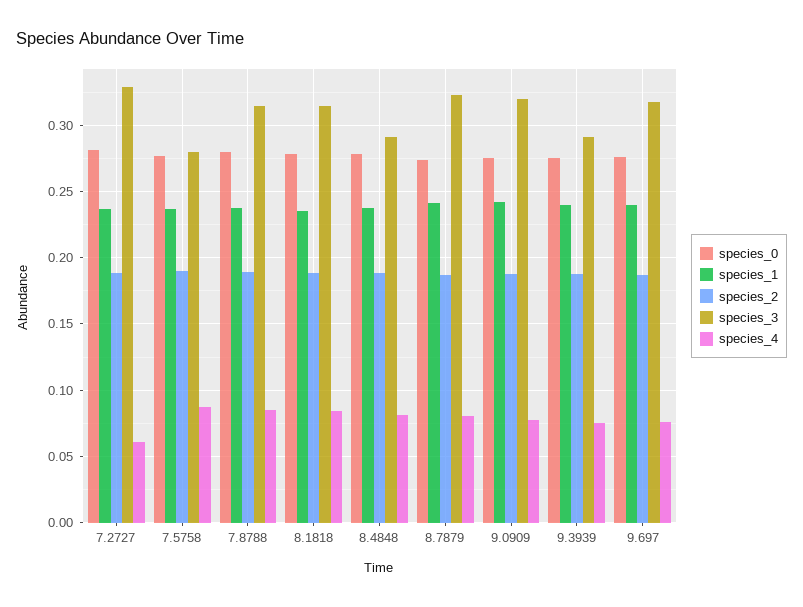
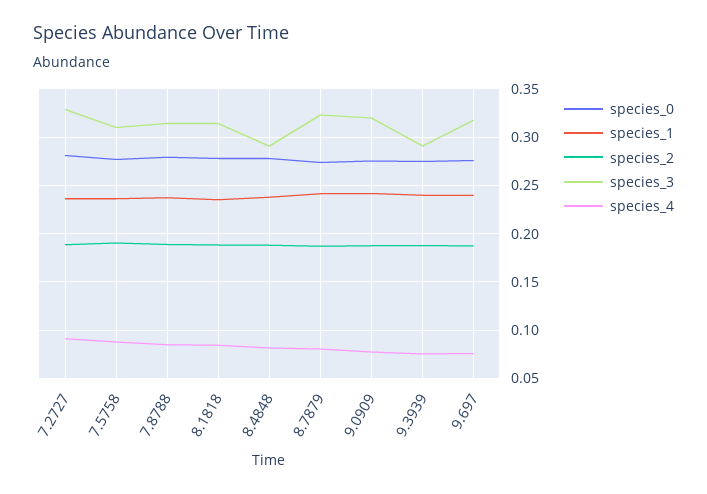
  {
    "species_0": {
      "7.2727": 0.28,
      "7.5758": 0.275,
      "7.8788": 0.28,
      "8.1818": 0.28,
      "8.4848": 0.28,
      "8.7879": 0.275,
      "9.0909": 0.275,
      "9.3939": 0.275,
      "9.697": 0.275
    },
    "species_1": {
      "7.2727": 0.235,
      "7.5758": 0.235,
      "7.8788": 0.235,
      "8.1818": 0.235,
      "8.4848": 0.24,
      "8.7879": 0.24,
      "9.0909": 0.24,
      "9.3939": 0.24,
      "9.697": 0.24
    },
    "species_2": {
      "7.2727": 0.19,
      "7.5758": 0.19,
      "7.8788": 0.19,
      "8.1818": 0.19,
      "8.4848": 0.19,
      "8.7879": 0.185,
      "9.0909": 0.19,
      "9.3939": 0.19,
      "9.697": 0.185
    },
    "species_3": {
      "7.2727": 0.33,
-     "7.5758": 0.28,
+     "7.5758": 0.31,
      "7.8788": 0.315,
      "8.1818": 0.315,
      "8.4848": 0.29,
      "8.7879": 0.325,
      "9.0909": 0.32,
      "9.3939": 0.29,
      "9.697": 0.32
    },
    "species_4": {
-     "7.2727": 0.06,
+     "7.2727": 0.09,
      "7.5758": 0.09,
      "7.8788": 0.085,
      "8.1818": 0.085,
      "8.4848": 0.08,
      "8.7879": 0.08,
      "9.0909": 0.08,
      "9.3939": 0.075,
      "9.697": 0.075
    }
  }

